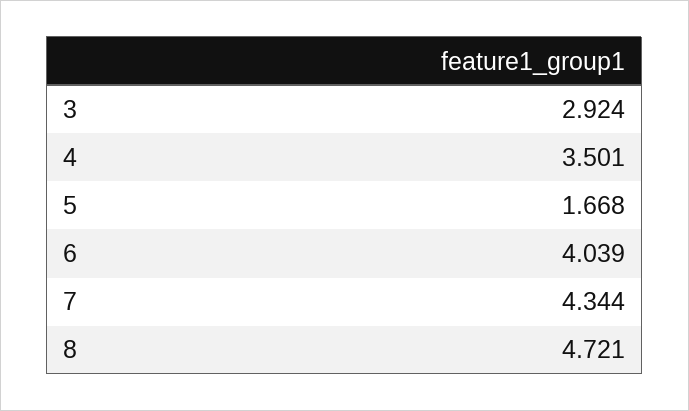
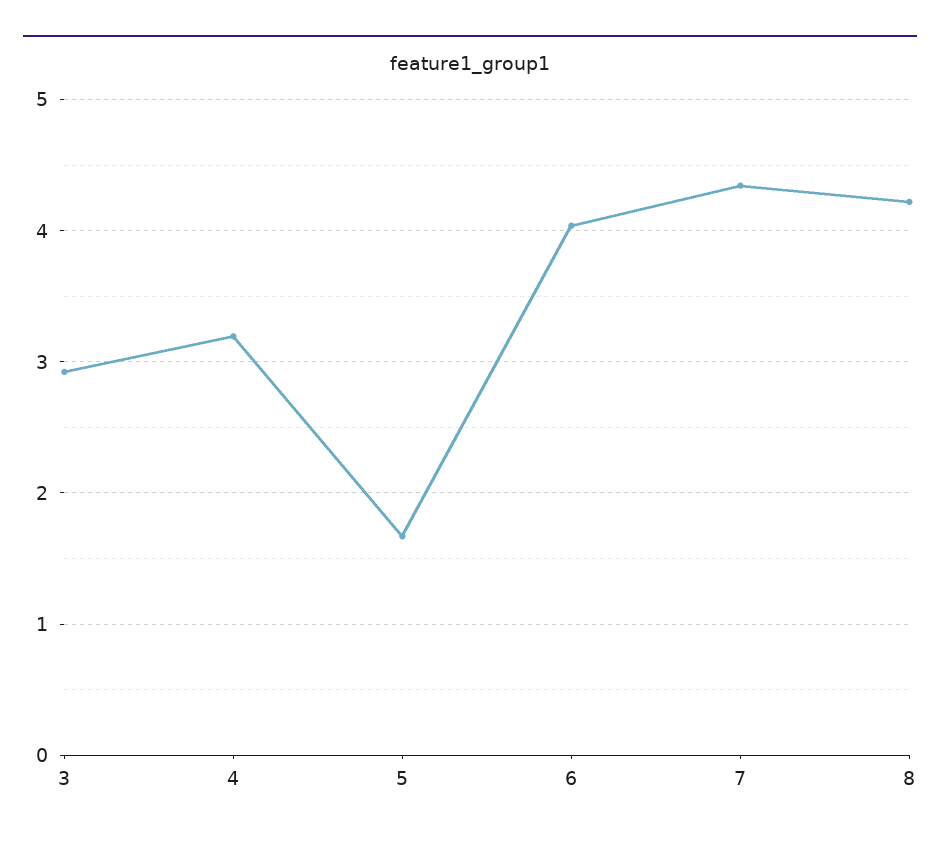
  {
    "3": 2.924,
-   "4": 3.501,
+   "4": 3.2,
    "5": 1.668,
    "6": 4.039,
    "7": 4.344,
-   "8": 4.721
+   "8": 4.2
  }

